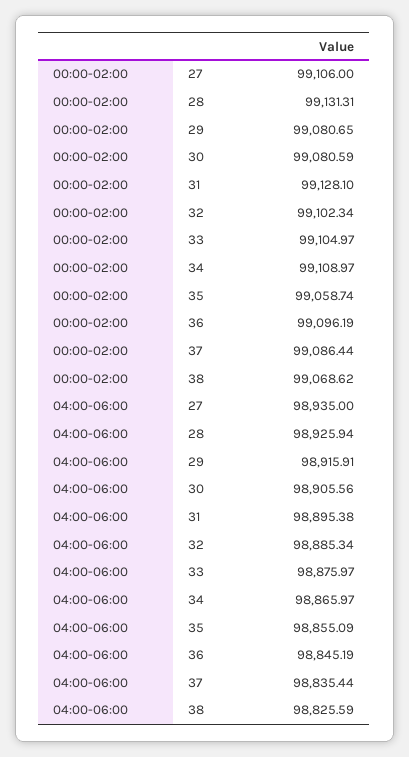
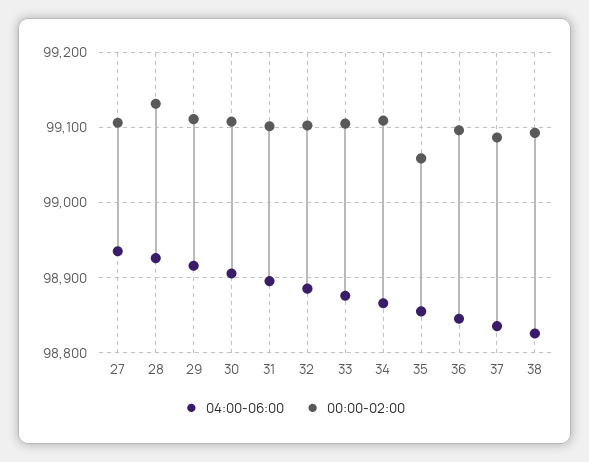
  {
    "00:00-02:00": {
      "27": 99106,
      "28": 99131.31,
-     "29": 99080.65,
+     "29": 99110,
-     "30": 99080.59,
+     "30": 99110,
-     "31": 99128.1,
+     "31": 99100,
      "32": 99102.34,
      "33": 99104.97,
      "34": 99108.97,
      "35": 99058.74,
      "36": 99096.19,
      "37": 99086.44,
-     "38": 99068.62
+     "38": 99090
    },
    "04:00-06:00": {
      "27": 98935,
      "28": 98925.94,
      "29": 98915.91,
      "30": 98905.56,
      "31": 98895.38,
      "32": 98885.34,
      "33": 98875.97,
      "34": 98865.97,
      "35": 98855.09,
      "36": 98845.19,
      "37": 98835.44,
      "38": 98825.59
    }
  }

